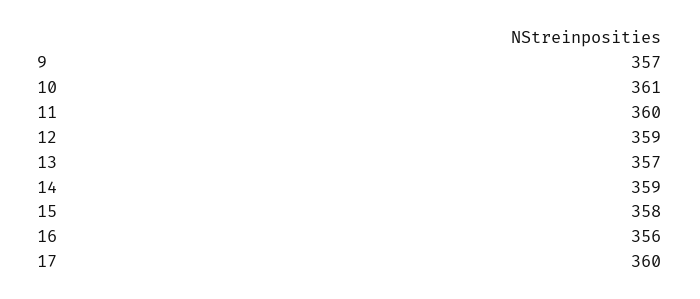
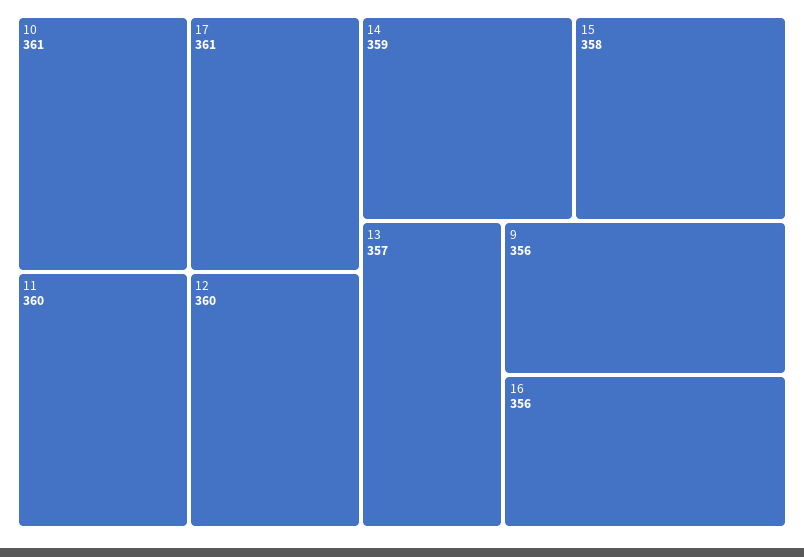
  {
-   "9": 357,
+   "9": 356,
    "10": 361,
    "11": 360,
-   "12": 359,
+   "12": 360,
    "13": 357,
    "14": 359,
    "15": 358,
    "16": 356,
-   "17": 360
+   "17": 361
  }

